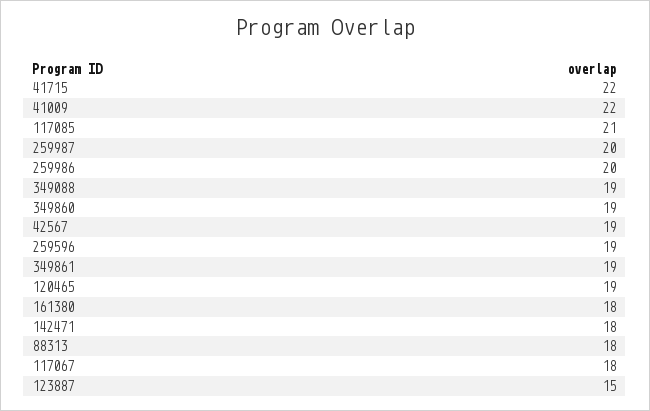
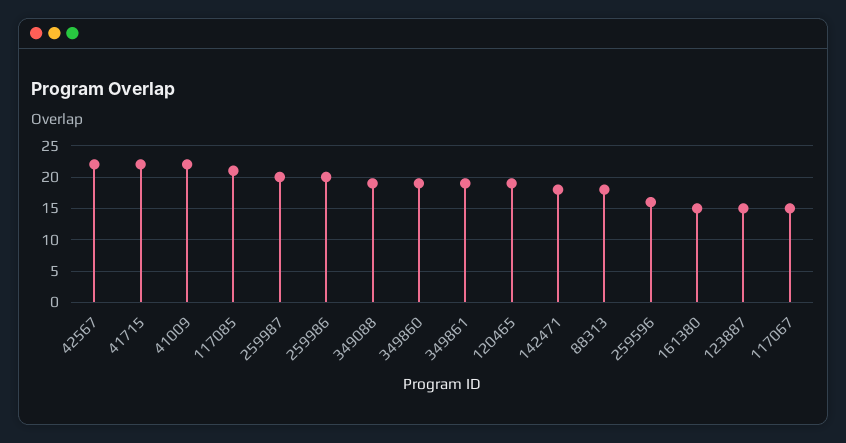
  {
    "41715": 22,
    "41009": 22,
    "117085": 21,
    "259987": 20,
    "259986": 20,
    "349088": 19,
    "349860": 19,
-   "42567": 19,
+   "42567": 22,
-   "259596": 19,
+   "259596": 16,
    "349861": 19,
    "120465": 19,
-   "161380": 18,
+   "161380": 15,
    "142471": 18,
    "88313": 18,
-   "117067": 18,
+   "117067": 15,
    "123887": 15
  }

